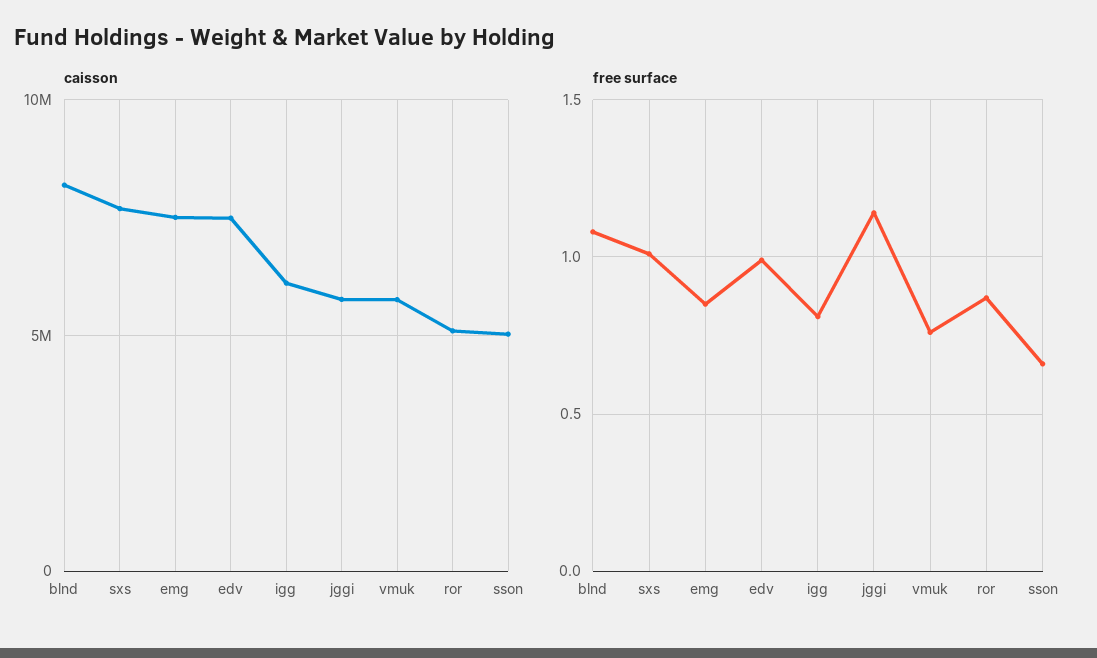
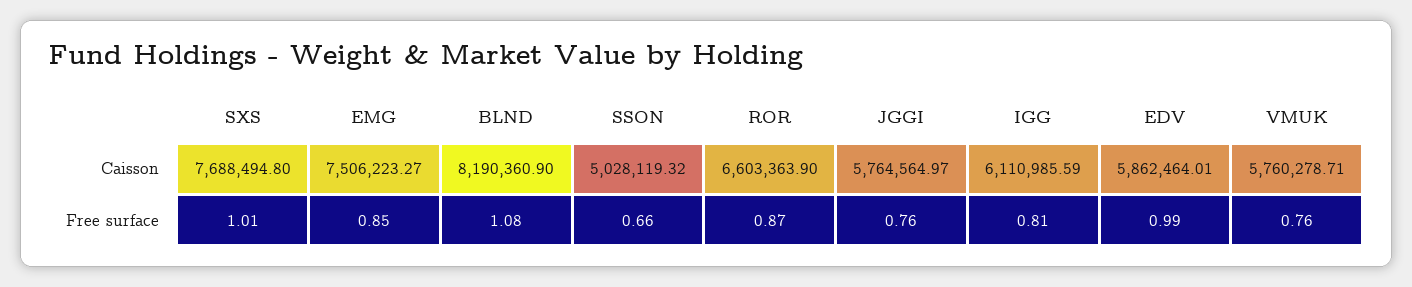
  {
    "caisson": {
      "blnd": 8190360.9,
      "sxs": 7688494.8,
      "emg": 7506223.27,
-     "edv": 7500000,
+     "edv": 5862464.01,
      "igg": 6110985.59,
      "jggi": 5764564.97,
      "vmuk": 5760278.71,
-     "ror": 5000000,
+     "ror": 6603363.9,
      "sson": 5028119.32
    },
    "free surface": {
      "blnd": 1.08,
      "sxs": 1.01,
      "emg": 0.85,
      "edv": 0.99,
      "igg": 0.81,
-     "jggi": 1.15,
+     "jggi": 0.76,
      "vmuk": 0.76,
      "ror": 0.87,
      "sson": 0.66
    }
  }

